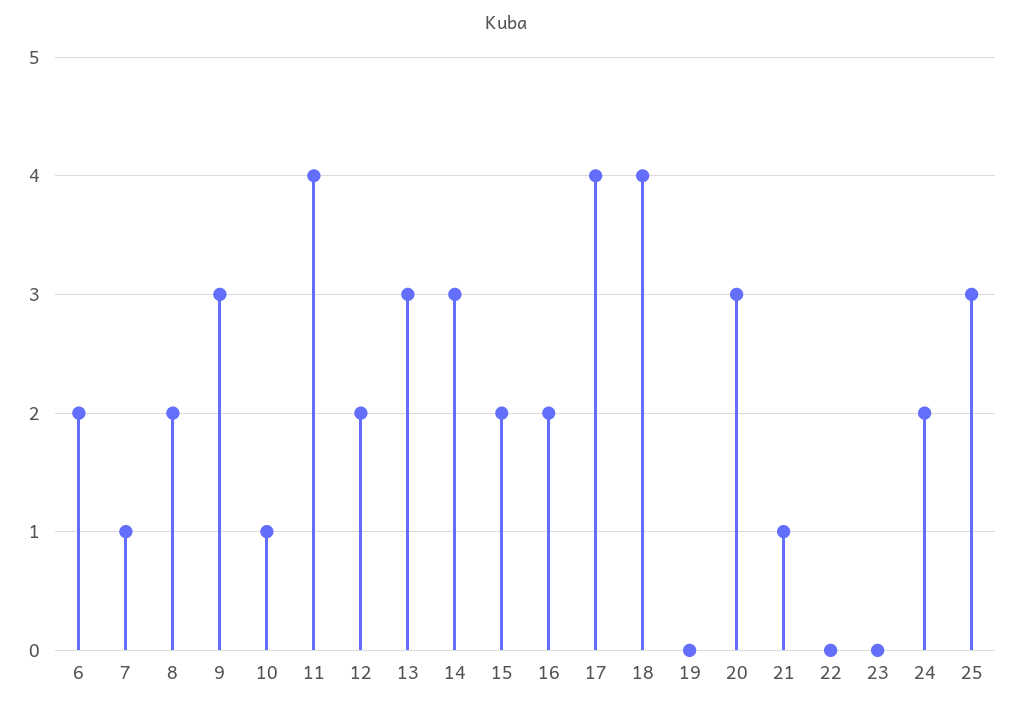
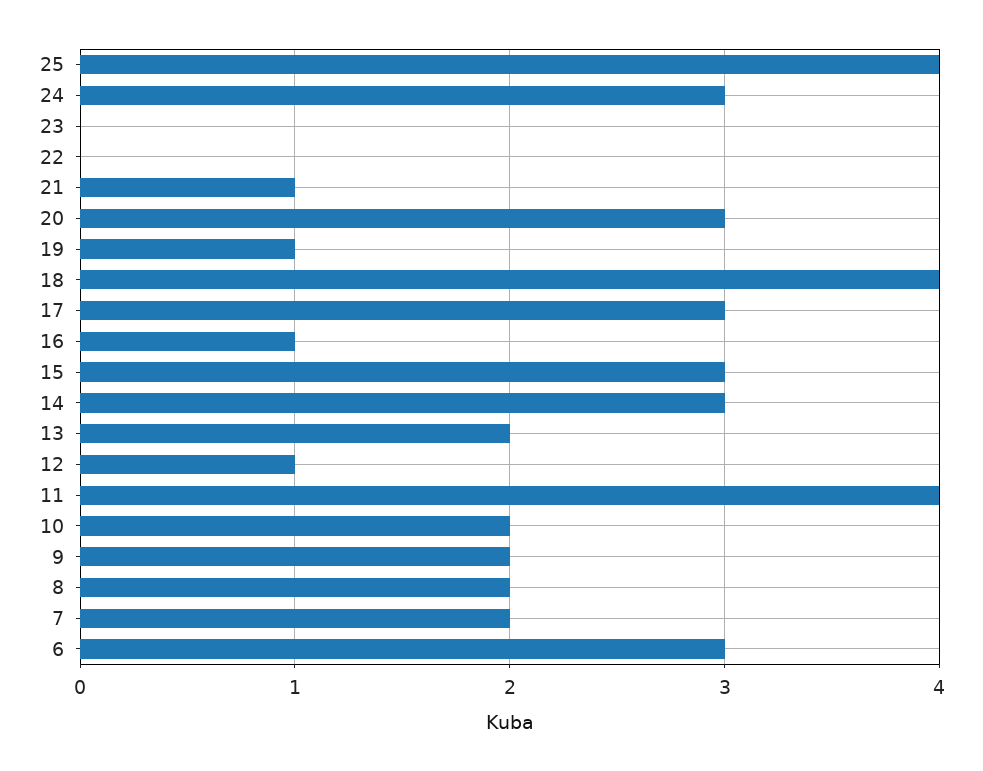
  {
-   "6": 2,
+   "6": 3,
-   "7": 1,
+   "7": 2,
    "8": 2,
-   "9": 3,
+   "9": 2,
-   "10": 1,
+   "10": 2,
    "11": 4,
-   "12": 2,
+   "12": 1,
-   "13": 3,
+   "13": 2,
    "14": 3,
-   "15": 2,
+   "15": 3,
-   "16": 2,
+   "16": 1,
-   "17": 4,
+   "17": 3,
    "18": 4,
-   "19": 0,
+   "19": 1,
    "20": 3,
    "21": 1,
    "22": 0,
    "23": 0,
-   "24": 2,
+   "24": 3,
-   "25": 3
+   "25": 4
  }

